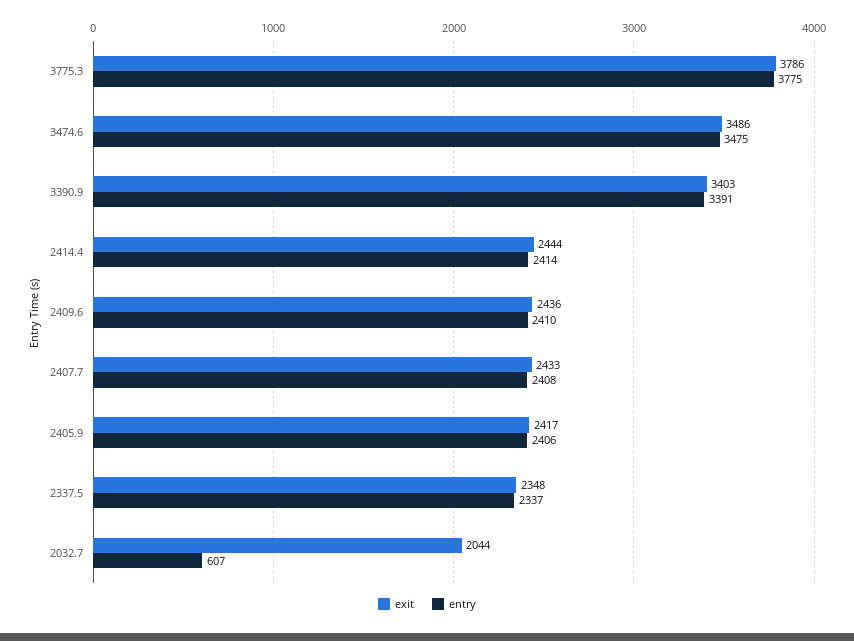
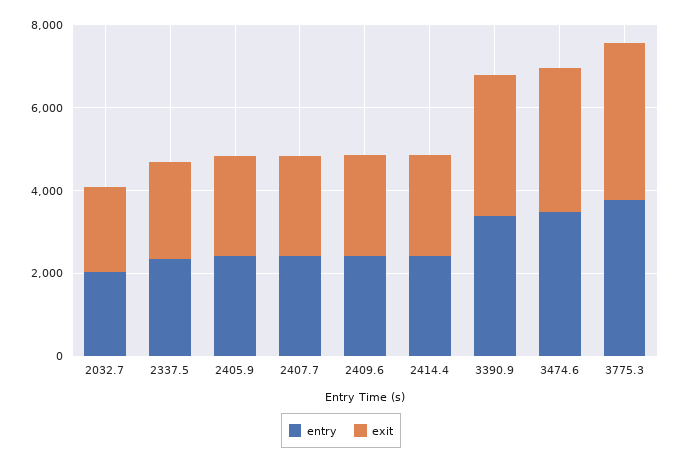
  {
    "exit": {
      "3775.3": 3786,
      "3474.6": 3486,
      "3390.9": 3403,
      "2414.4": 2444,
      "2409.6": 2436,
      "2407.7": 2433,
      "2405.9": 2417,
      "2337.5": 2348,
      "2032.7": 2044
    },
    "entry": {
      "3775.3": 3775,
      "3474.6": 3475,
      "3390.9": 3391,
      "2414.4": 2414,
      "2409.6": 2410,
      "2407.7": 2408,
      "2405.9": 2406,
      "2337.5": 2337,
-     "2032.7": 607
+     "2032.7": 2000
    }
  }

